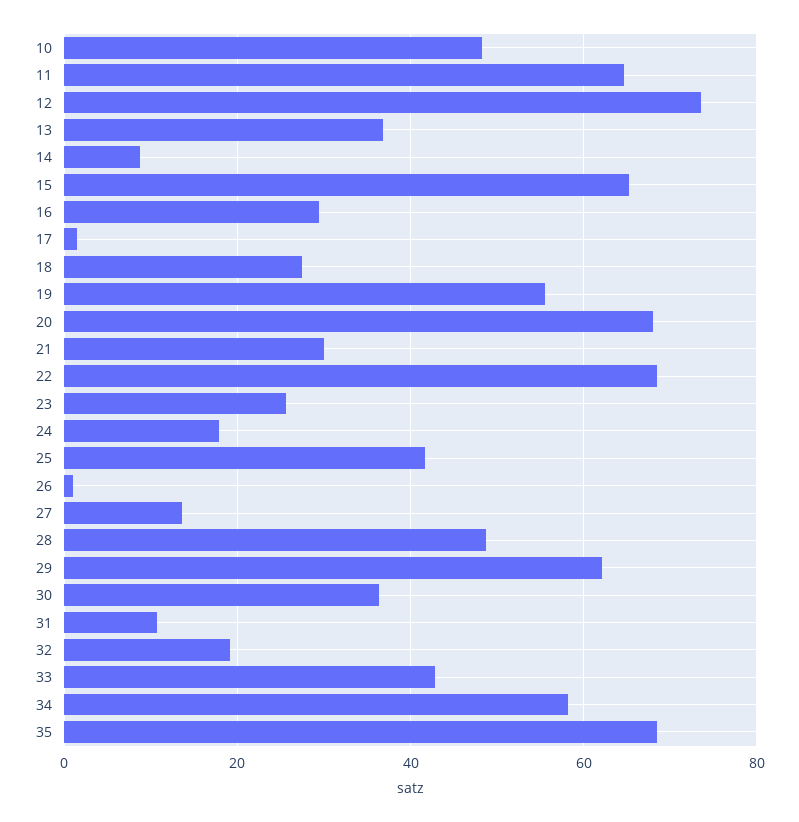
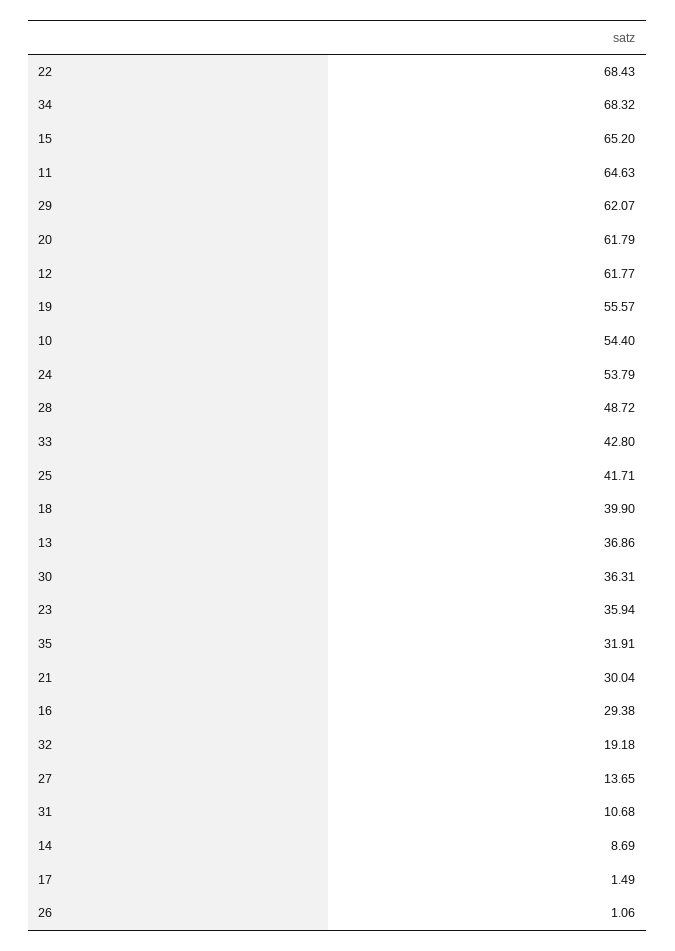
  {
-   "10": 48,
+   "10": 54.4,
    "11": 64.63,
-   "12": 74,
+   "12": 61.77,
    "13": 36.86,
    "14": 8.69,
    "15": 65.2,
    "16": 29.38,
    "17": 1.49,
-   "18": 28,
+   "18": 39.9,
    "19": 55.57,
-   "20": 68,
+   "20": 61.79,
    "21": 30.04,
    "22": 68.43,
-   "23": 26,
+   "23": 35.94,
-   "24": 18,
+   "24": 53.79,
    "25": 41.71,
    "26": 1.06,
    "27": 13.65,
    "28": 48.72,
    "29": 62.07,
    "30": 36.31,
    "31": 10.68,
    "32": 19.18,
    "33": 42.8,
-   "34": 58,
+   "34": 68.32,
-   "35": 68
+   "35": 31.91
  }

